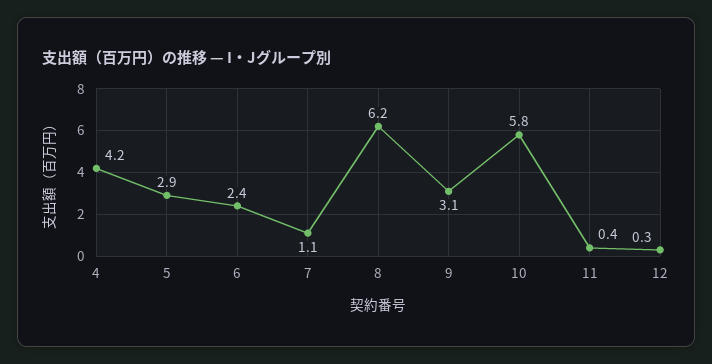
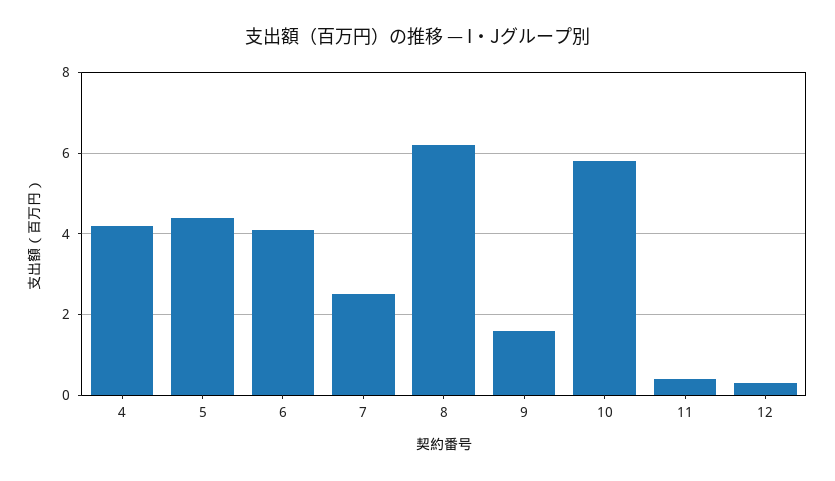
  {
    "4": 4.2,
-   "5": 2.9,
+   "5": 4.5,
-   "6": 2.4,
+   "6": 4,
-   "7": 1.1,
+   "7": 2.5,
    "8": 6.2,
-   "9": 3.1,
+   "9": 1.5,
    "10": 5.8,
    "11": 0.4,
    "12": 0.3
  }

